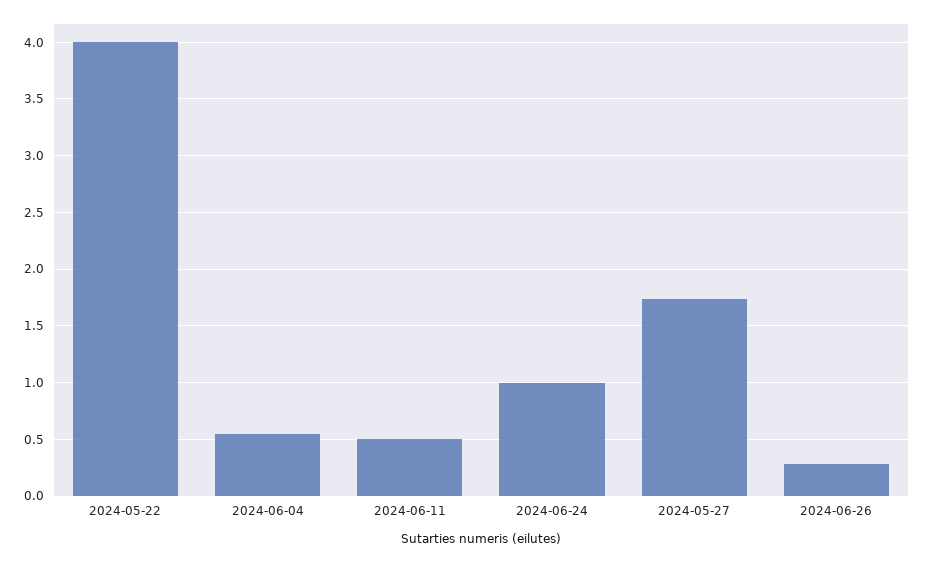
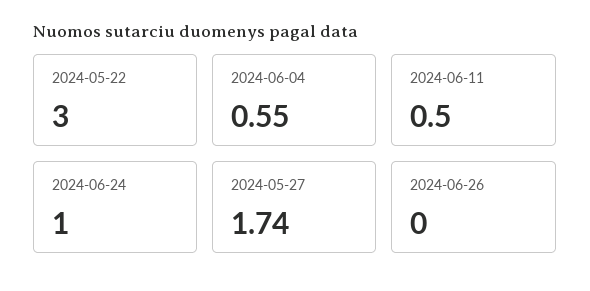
  {
-   "2024-05-22": 4,
+   "2024-05-22": 3,
    "2024-06-04": 0.55,
    "2024-06-11": 0.5,
    "2024-06-24": 1,
    "2024-05-27": 1.74,
-   "2024-06-26": 0.3
+   "2024-06-26": 0
  }

